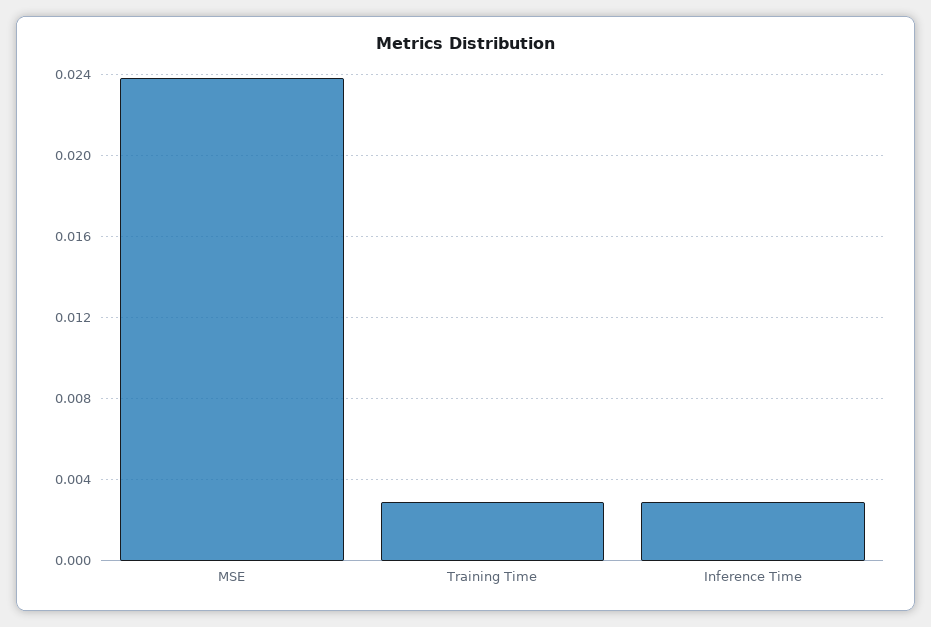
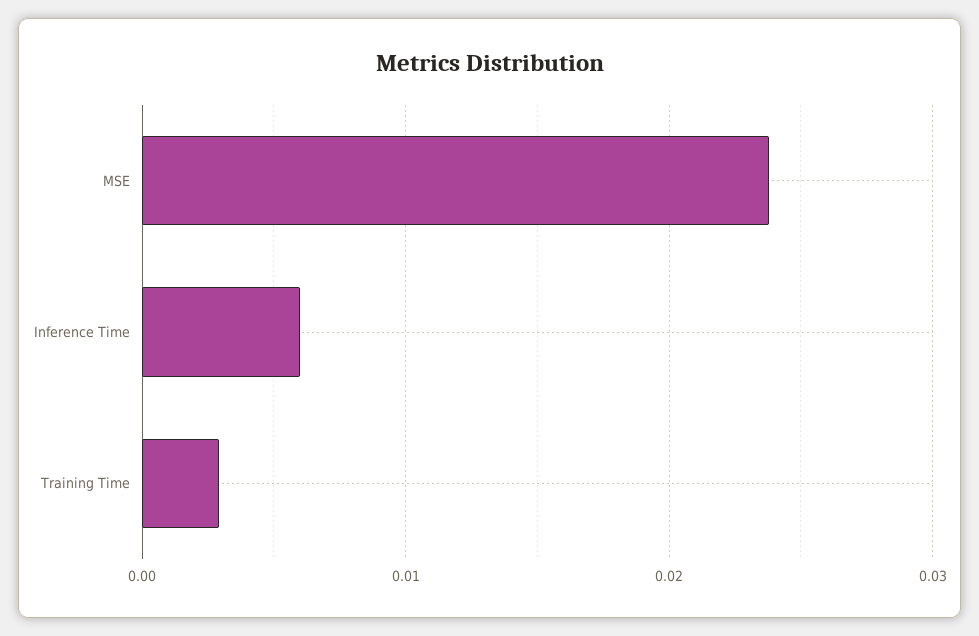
  {
    "MSE": 0.024,
    "Training Time": 0.003,
-   "Inference Time": 0.003
+   "Inference Time": 0.006
  }

